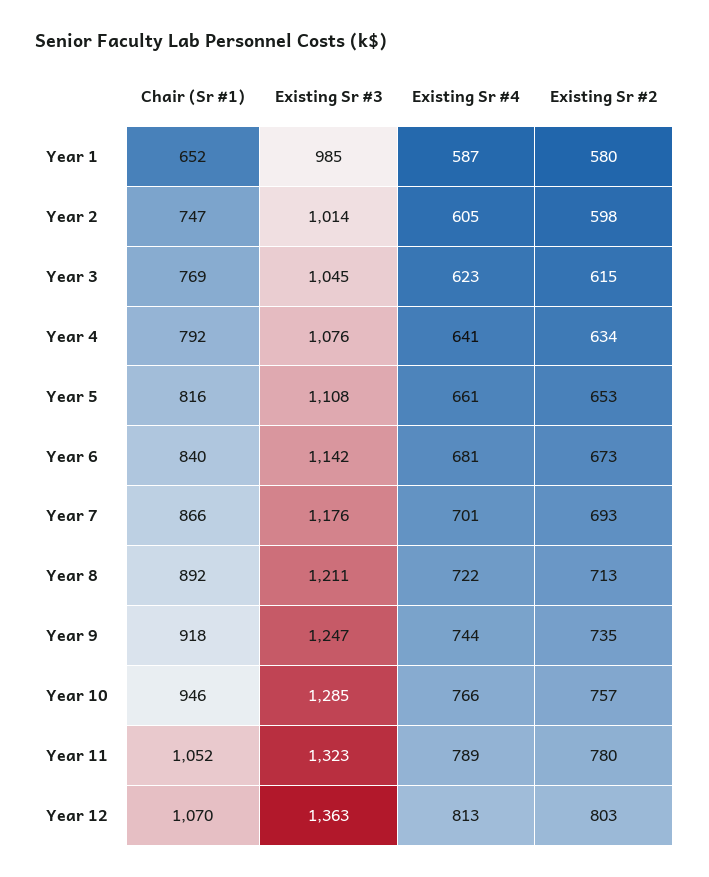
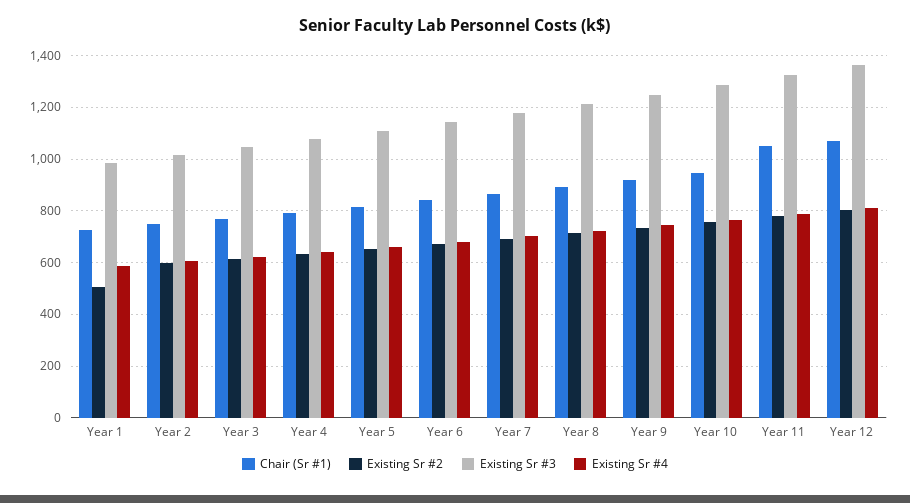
  {
    "Chair (Sr #1)": {
-     "Year 1": 652,
+     "Year 1": 725,
      "Year 2": 747,
      "Year 3": 769,
      "Year 4": 792,
      "Year 5": 816,
      "Year 6": 840,
      "Year 7": 866,
      "Year 8": 892,
      "Year 9": 918,
      "Year 10": 946,
      "Year 11": 1052,
      "Year 12": 1070
    },
    "Existing Sr #3": {
      "Year 1": 985,
      "Year 2": 1014,
      "Year 3": 1045,
      "Year 4": 1076,
      "Year 5": 1108,
      "Year 6": 1142,
      "Year 7": 1176,
      "Year 8": 1211,
      "Year 9": 1247,
      "Year 10": 1285,
      "Year 11": 1323,
      "Year 12": 1363
    },
    "Existing Sr #4": {
      "Year 1": 587,
      "Year 2": 605,
      "Year 3": 623,
      "Year 4": 641,
      "Year 5": 661,
      "Year 6": 681,
      "Year 7": 701,
      "Year 8": 722,
      "Year 9": 744,
      "Year 10": 766,
      "Year 11": 789,
      "Year 12": 813
    },
    "Existing Sr #2": {
-     "Year 1": 580,
+     "Year 1": 500,
      "Year 2": 598,
      "Year 3": 615,
      "Year 4": 634,
      "Year 5": 653,
      "Year 6": 673,
      "Year 7": 693,
      "Year 8": 713,
      "Year 9": 735,
      "Year 10": 757,
      "Year 11": 780,
      "Year 12": 803
    }
  }

